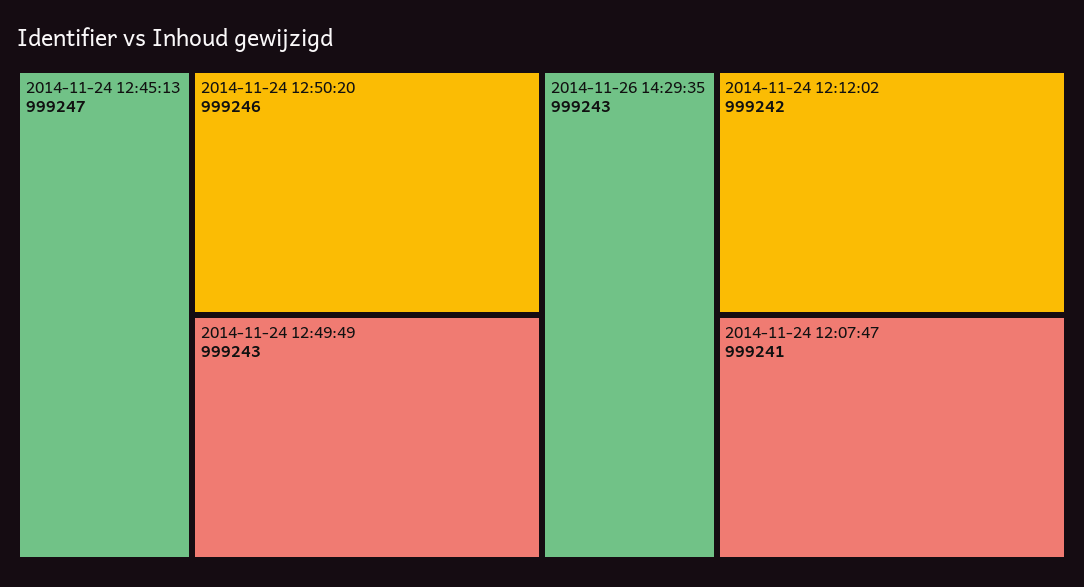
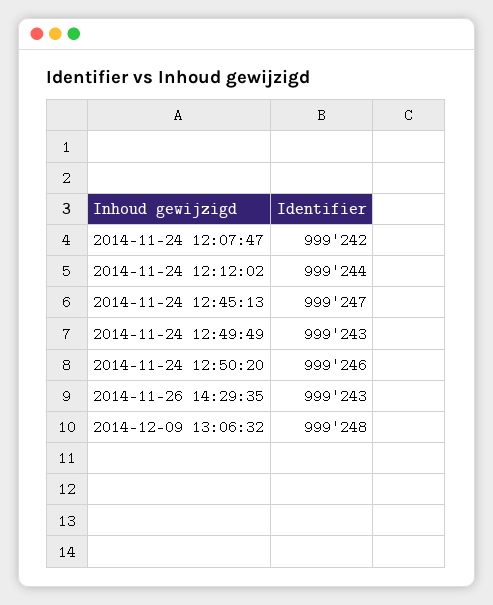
  {
    "2014-11-24 12:45:13": 999247,
    "2014-11-24 12:50:20": 999246,
    "2014-11-24 12:49:49": 999243,
    "2014-11-26 14:29:35": 999243,
-   "2014-11-24 12:12:02": 999242,
+   "2014-11-24 12:12:02": 999244,
-   "2014-11-24 12:07:47": 999241
+   "2014-11-24 12:07:47": 999242,
+   "2014-12-09 13:06:32": 999248
  }

